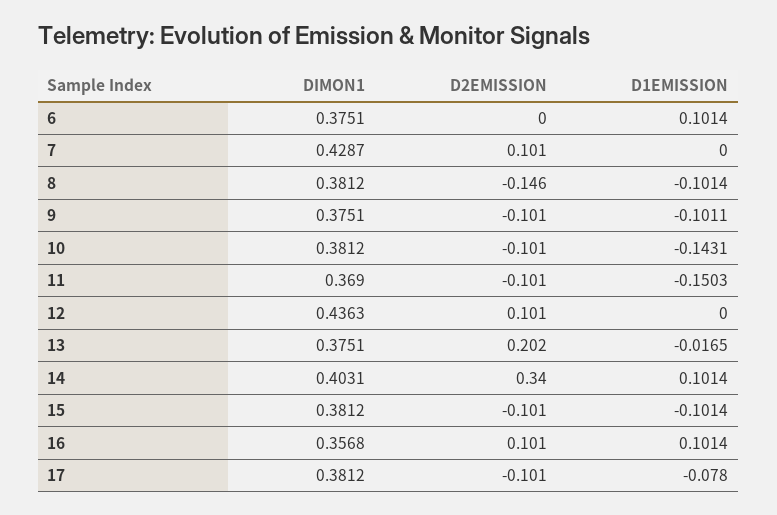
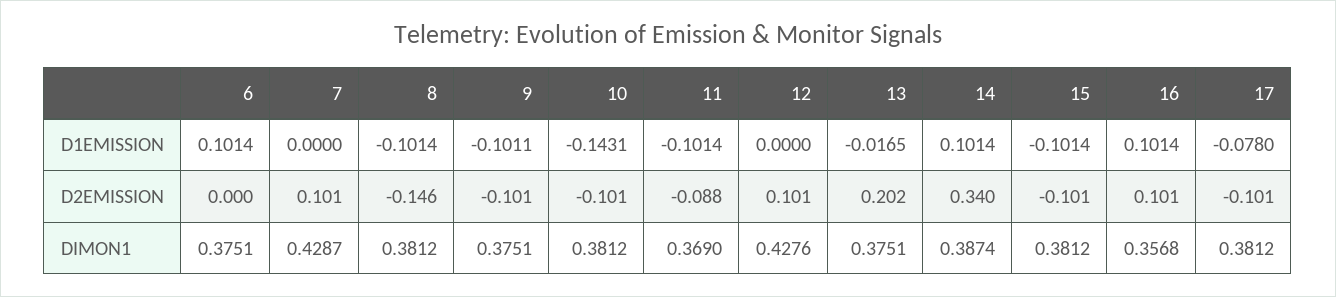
  {
    "DIMON1": {
      "6": 0.3751,
      "7": 0.4287,
      "8": 0.3812,
      "9": 0.3751,
      "10": 0.3812,
      "11": 0.369,
-     "12": 0.4363,
+     "12": 0.4276,
      "13": 0.3751,
-     "14": 0.4031,
+     "14": 0.3874,
      "15": 0.3812,
      "16": 0.3568,
      "17": 0.3812
    },
    "D2EMISSION": {
      "6": 0,
      "7": 0.101,
      "8": -0.146,
      "9": -0.101,
      "10": -0.101,
-     "11": -0.101,
+     "11": -0.088,
      "12": 0.101,
      "13": 0.202,
      "14": 0.34,
      "15": -0.101,
      "16": 0.101,
      "17": -0.101
    },
    "D1EMISSION": {
      "6": 0.1014,
      "7": 0,
      "8": -0.1014,
      "9": -0.1011,
      "10": -0.1431,
-     "11": -0.1503,
+     "11": -0.1014,
      "12": 0,
      "13": -0.0165,
      "14": 0.1014,
      "15": -0.1014,
      "16": 0.1014,
      "17": -0.078
    }
  }

